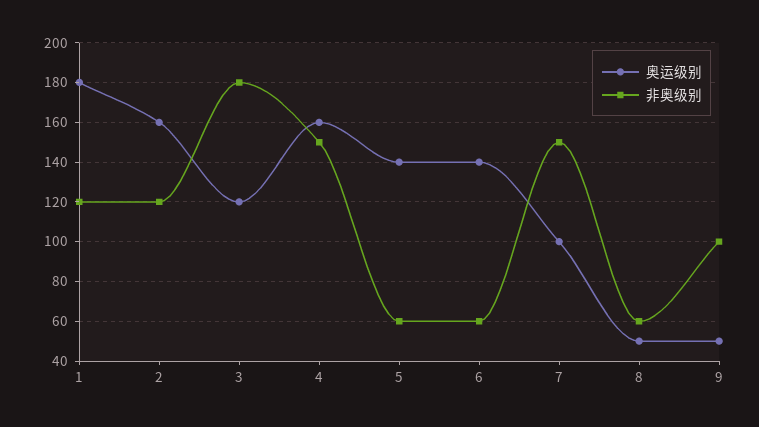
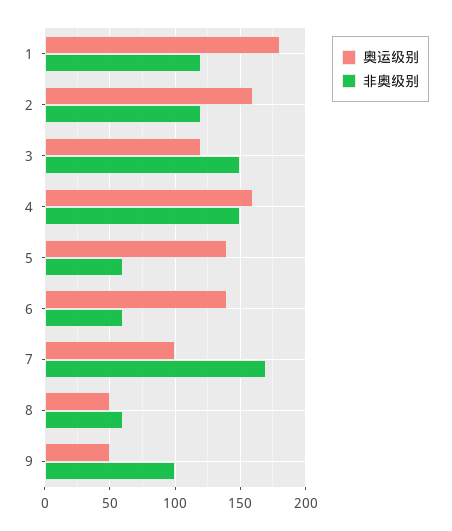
  {
    "奥运级别": {
      "1": 180,
      "2": 160,
      "3": 120,
      "4": 160,
      "5": 140,
      "6": 140,
      "7": 100,
      "8": 50,
      "9": 50
    },
    "非奥级别": {
      "1": 120,
      "2": 120,
-     "3": 180,
+     "3": 150,
      "4": 150,
      "5": 60,
      "6": 60,
-     "7": 150,
+     "7": 170,
      "8": 60,
      "9": 100
    }
  }

